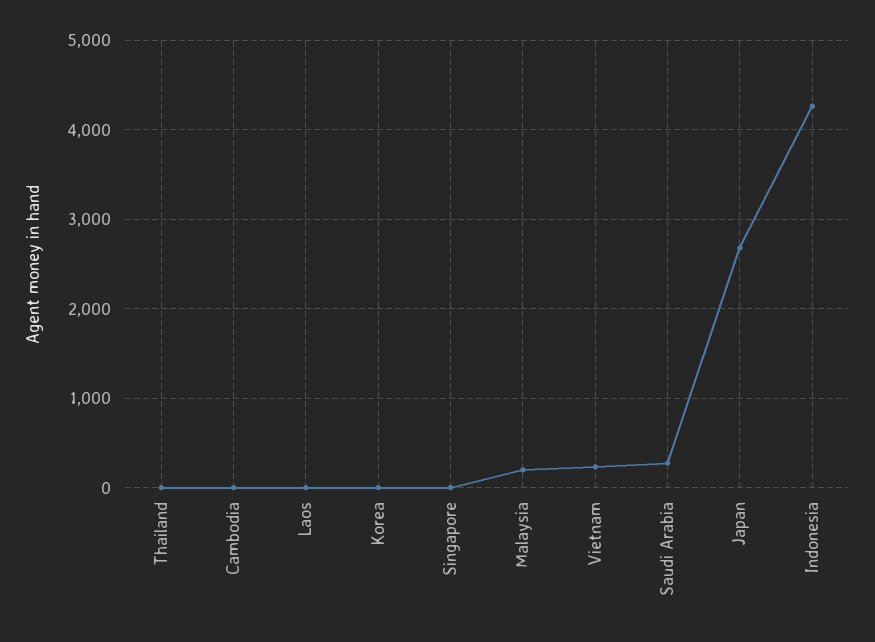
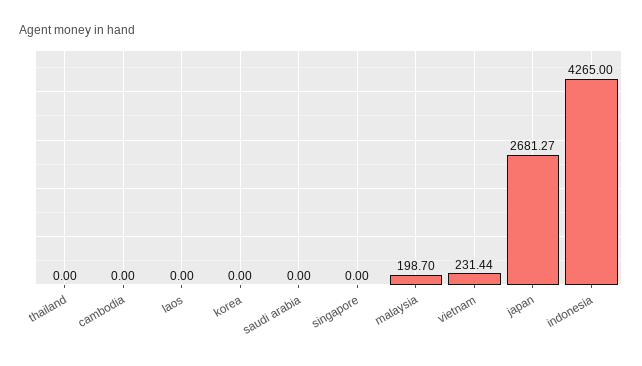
  {
    "Thailand": 0,
    "Cambodia": 0,
    "Laos": 0,
    "Korea": 0,
    "Singapore": 0,
    "Malaysia": 198.7,
    "Vietnam": 231.44,
-   "Saudi Arabia": 300,
+   "Saudi Arabia": 0,
    "Japan": 2681.27,
    "Indonesia": 4265
  }

